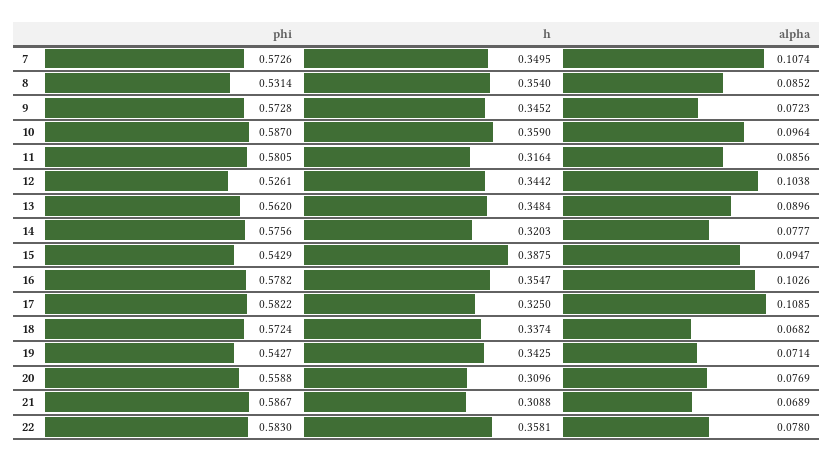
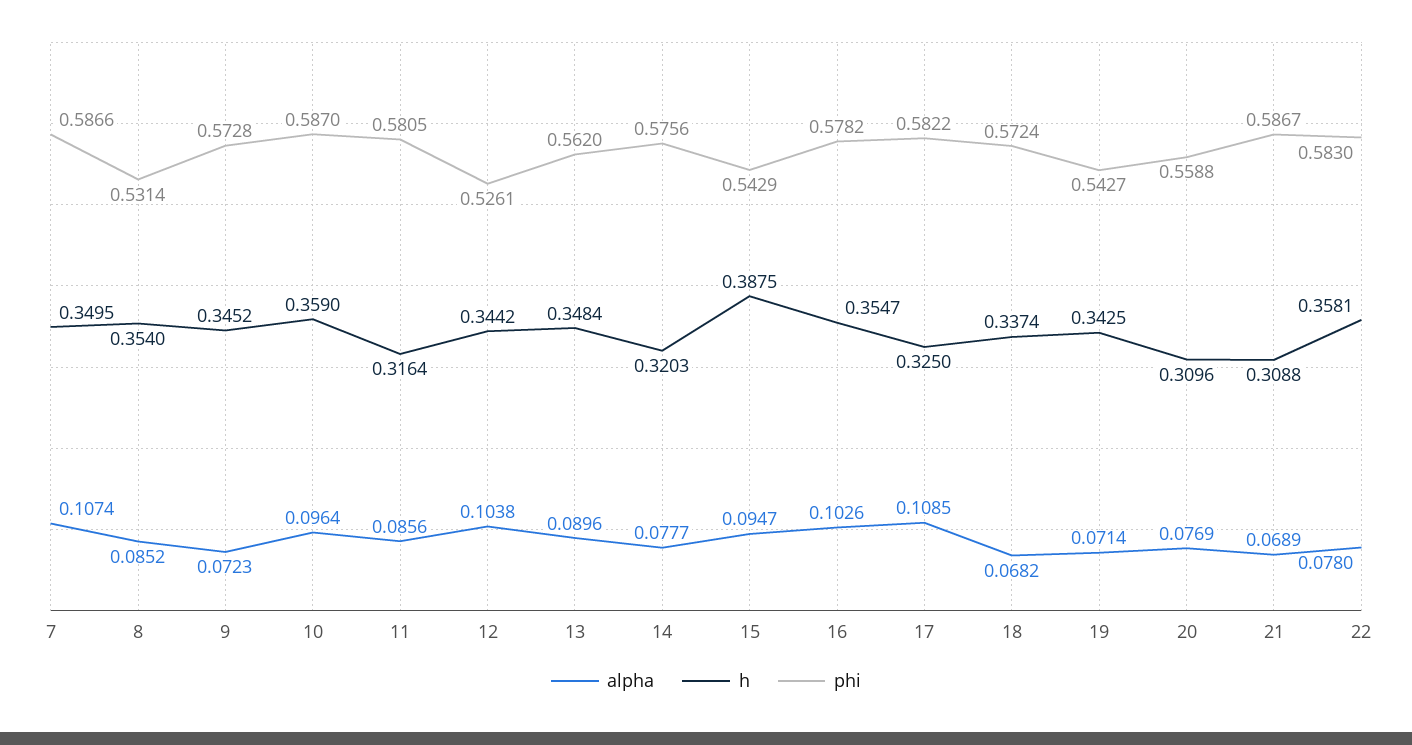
  {
    "phi": {
-     "7": 0.5726,
+     "7": 0.5866,
      "8": 0.5314,
      "9": 0.5728,
      "10": 0.587,
      "11": 0.5805,
      "12": 0.5261,
      "13": 0.562,
      "14": 0.5756,
      "15": 0.5429,
      "16": 0.5782,
      "17": 0.5822,
      "18": 0.5724,
      "19": 0.5427,
      "20": 0.5588,
      "21": 0.5867,
      "22": 0.583
    },
    "h": {
      "7": 0.3495,
      "8": 0.354,
      "9": 0.3452,
      "10": 0.359,
      "11": 0.3164,
      "12": 0.3442,
      "13": 0.3484,
      "14": 0.3203,
      "15": 0.3875,
      "16": 0.3547,
      "17": 0.325,
      "18": 0.3374,
      "19": 0.3425,
      "20": 0.3096,
      "21": 0.3088,
      "22": 0.3581
    },
    "alpha": {
      "7": 0.1074,
      "8": 0.0852,
      "9": 0.0723,
      "10": 0.0964,
      "11": 0.0856,
      "12": 0.1038,
      "13": 0.0896,
      "14": 0.0777,
      "15": 0.0947,
      "16": 0.1026,
      "17": 0.1085,
      "18": 0.0682,
      "19": 0.0714,
      "20": 0.0769,
      "21": 0.0689,
      "22": 0.078
    }
  }

